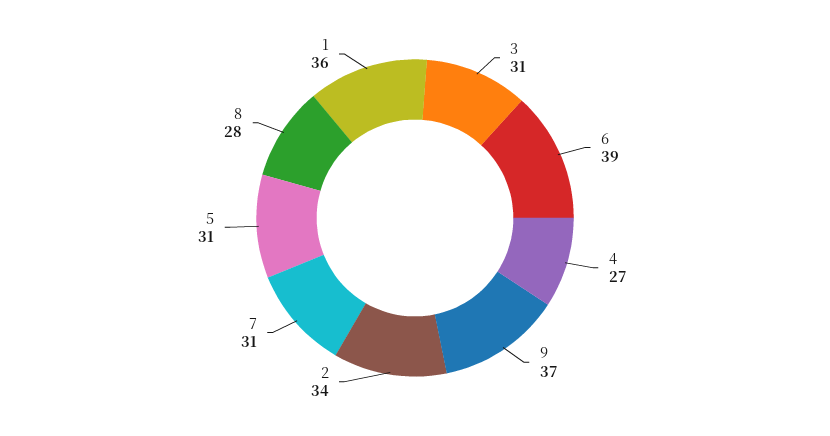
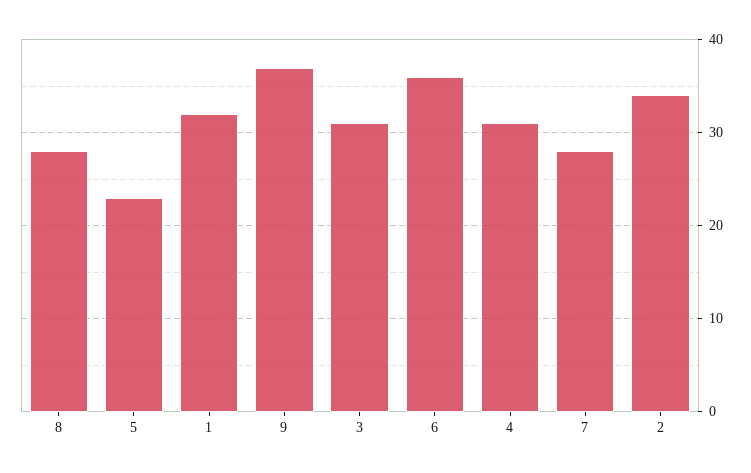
  {
    "3": 31,
-   "6": 39,
+   "6": 36,
-   "4": 27,
+   "4": 31,
    "9": 37,
    "2": 34,
-   "7": 31,
+   "7": 28,
-   "5": 31,
+   "5": 23,
    "8": 28,
-   "1": 36
+   "1": 32
  }

